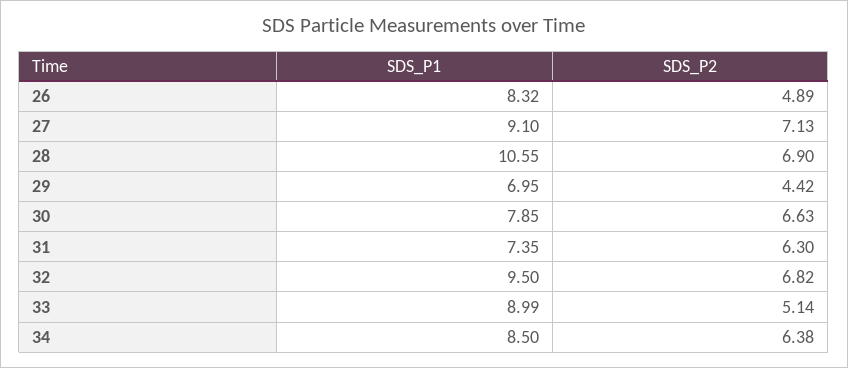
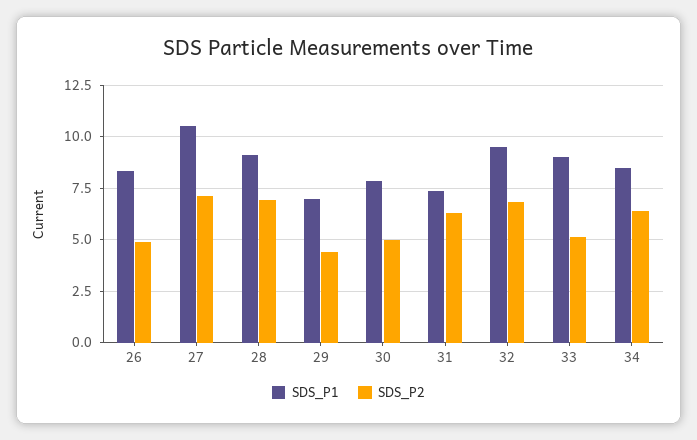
  {
    "SDS_P1": {
      "26": 8.32,
-     "27": 9.1,
+     "27": 10.5,
-     "28": 10.55,
+     "28": 9,
      "29": 6.95,
      "30": 7.85,
      "31": 7.35,
      "32": 9.5,
      "33": 8.99,
      "34": 8.5
    },
    "SDS_P2": {
      "26": 4.89,
      "27": 7.13,
      "28": 6.9,
      "29": 4.42,
-     "30": 6.63,
+     "30": 5,
      "31": 6.3,
      "32": 6.82,
      "33": 5.14,
      "34": 6.38
    }
  }

